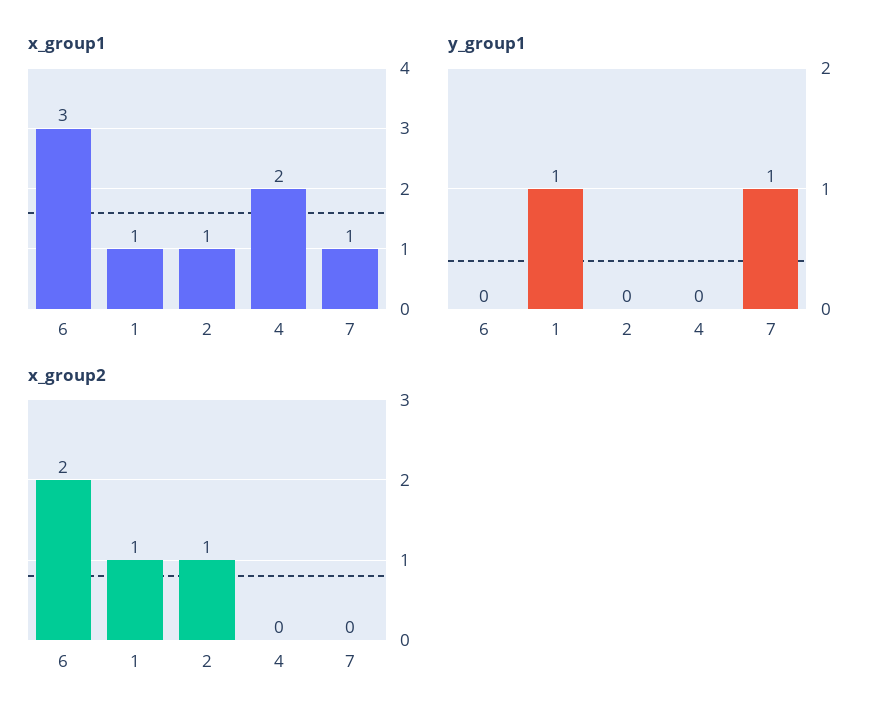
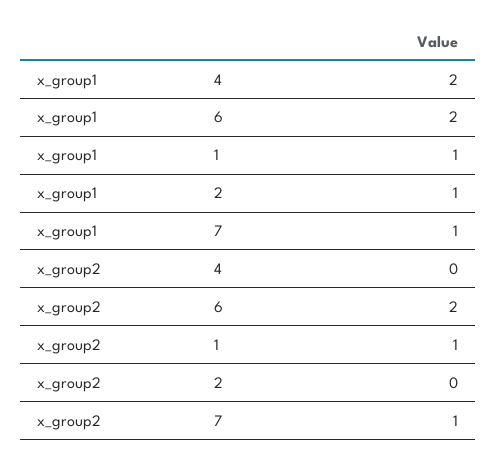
  {
    "x_group1": {
-     "6": 3,
+     "6": 2,
      "1": 1,
      "2": 1,
      "4": 2,
      "7": 1
    },
-   "y_group1": {
-     "6": 0,
-     "1": 1,
-     "2": 0,
-     "4": 0,
-     "7": 1
-   },
    "x_group2": {
      "6": 2,
      "1": 1,
-     "2": 1,
+     "2": 0,
      "4": 0,
-     "7": 0
+     "7": 1
    }
  }

